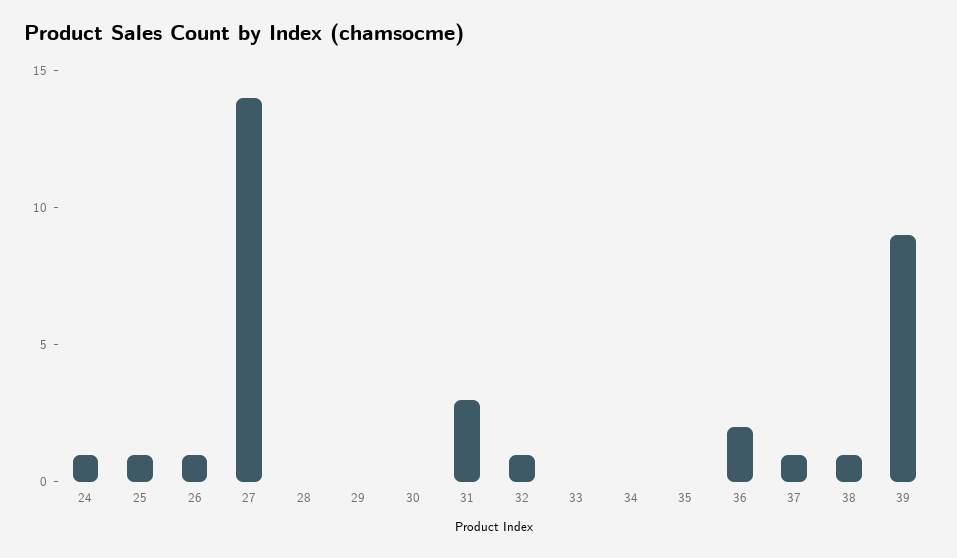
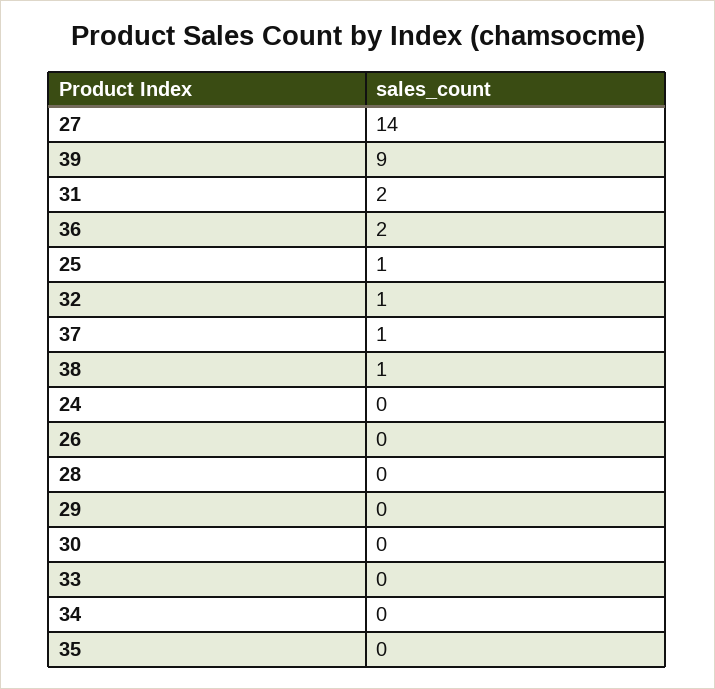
  {
-   "24": 1,
+   "24": 0,
    "25": 1,
-   "26": 1,
+   "26": 0,
    "27": 14,
    "28": 0,
    "29": 0,
    "30": 0,
-   "31": 3,
+   "31": 2,
    "32": 1,
    "33": 0,
    "34": 0,
    "35": 0,
    "36": 2,
    "37": 1,
    "38": 1,
    "39": 9
  }

